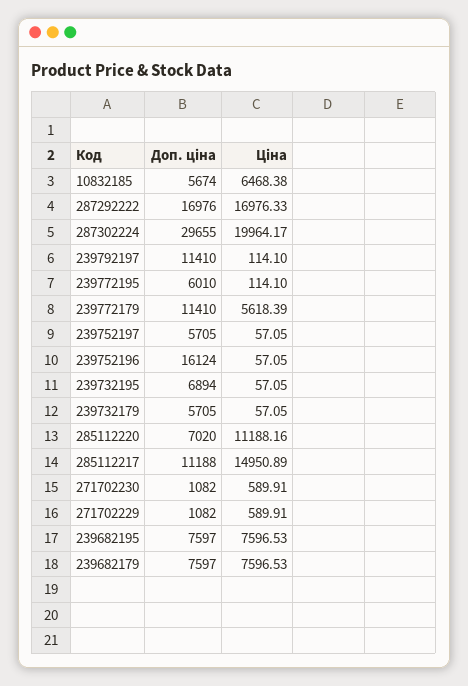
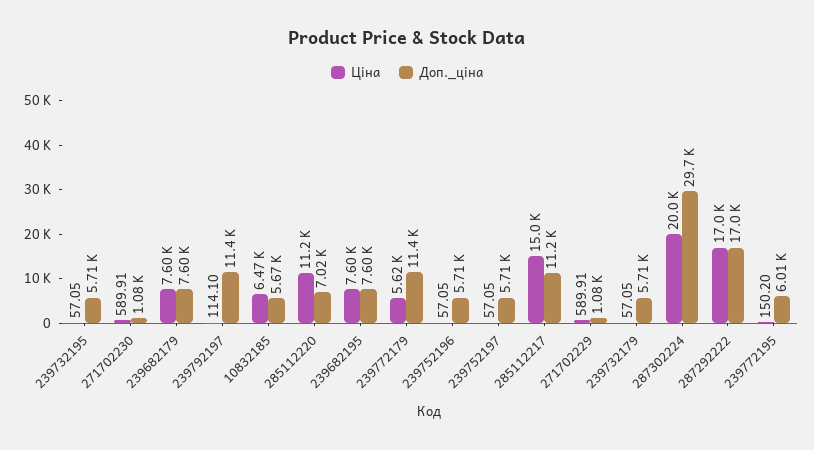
  {
    "Доп. ціна": {
      "10832185": 5674,
      "287292222": 16976,
      "287302224": 29655,
      "239792197": 11410,
      "239772195": 6010,
      "239772179": 11410,
      "239752197": 5705,
-     "239752196": 16124,
+     "239752196": 5710,
-     "239732195": 6894,
+     "239732195": 5710,
      "239732179": 5705,
      "285112220": 7020,
      "285112217": 11188,
      "271702230": 1082,
      "271702229": 1082,
      "239682195": 7597,
      "239682179": 7597
    },
    "Ціна": {
      "10832185": 6468.38,
      "287292222": 16976.33,
      "287302224": 19964.17,
      "239792197": 114.1,
-     "239772195": 114.1,
+     "239772195": 150.2,
      "239772179": 5618.39,
      "239752197": 57.05,
      "239752196": 57.05,
      "239732195": 57.05,
      "239732179": 57.05,
      "285112220": 11188.16,
      "285112217": 14950.89,
      "271702230": 589.91,
      "271702229": 589.91,
      "239682195": 7596.53,
      "239682179": 7596.53
    }
  }

